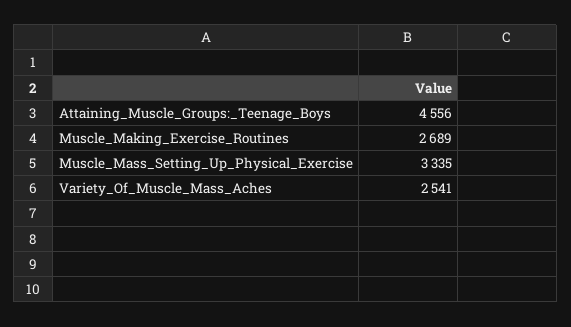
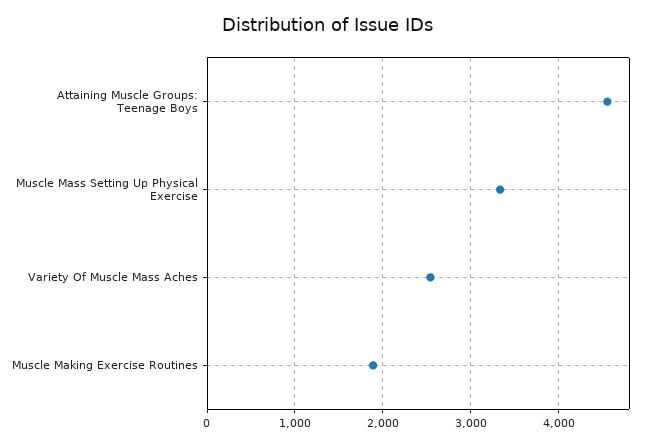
  {
    "Attaining_Muscle_Groups:_Teenage_Boys": 4556,
-   "Muscle_Making_Exercise_Routines": 2689,
+   "Muscle_Making_Exercise_Routines": 1900,
    "Muscle_Mass_Setting_Up_Physical_Exercise": 3335,
    "Variety_Of_Muscle_Mass_Aches": 2541
  }

